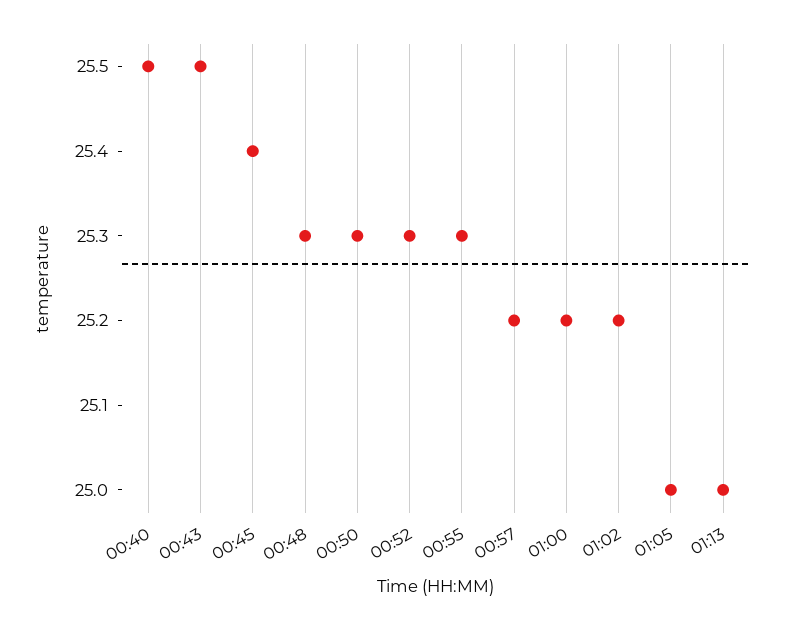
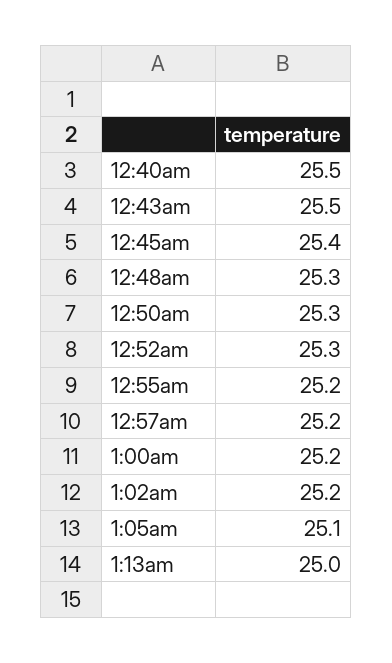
  {
    "00:40": 25.5,
    "00:43": 25.5,
    "00:45": 25.4,
    "00:48": 25.3,
    "00:50": 25.3,
    "00:52": 25.3,
-   "00:55": 25.3,
+   "00:55": 25.2,
    "00:57": 25.2,
    "01:00": 25.2,
    "01:02": 25.2,
-   "01:05": 25,
+   "01:05": 25.1,
    "01:13": 25
  }

